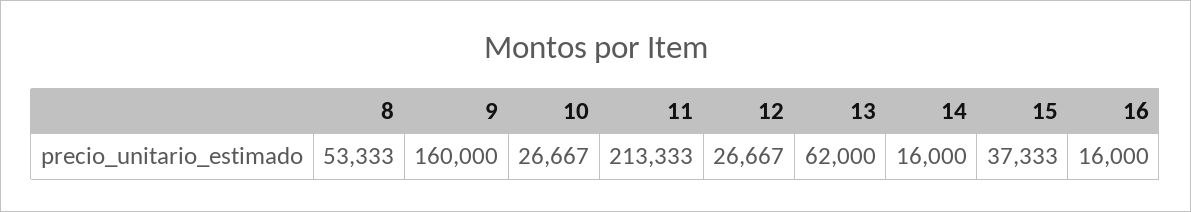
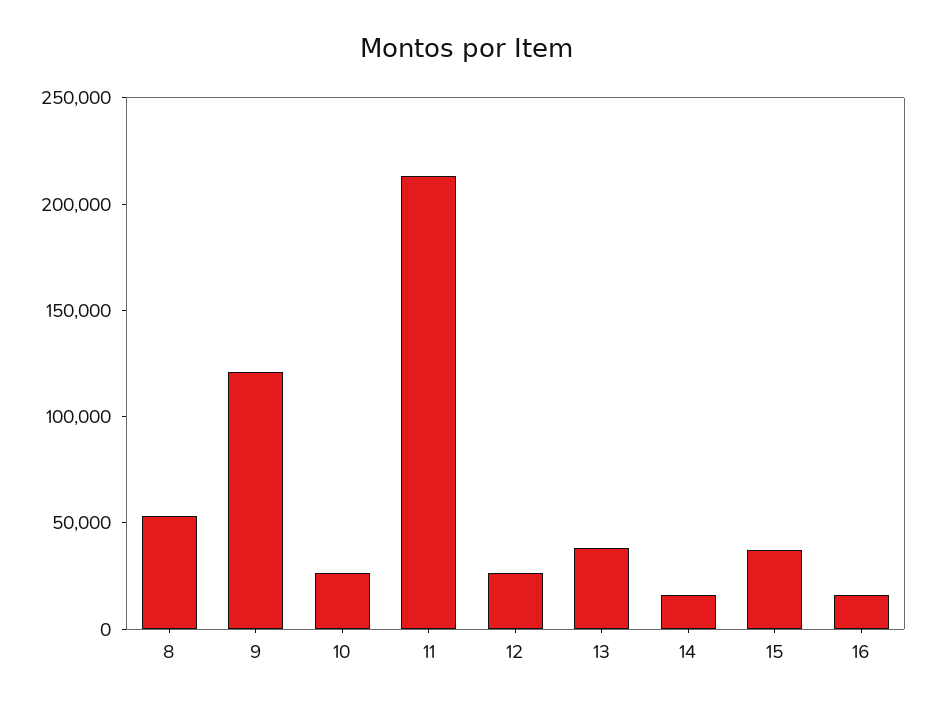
  {
    "8": 53333,
-   "9": 160000,
+   "9": 120000,
    "10": 26667,
    "11": 213333,
    "12": 26667,
-   "13": 62000,
+   "13": 40000,
    "14": 16000,
    "15": 37333,
    "16": 16000
  }

